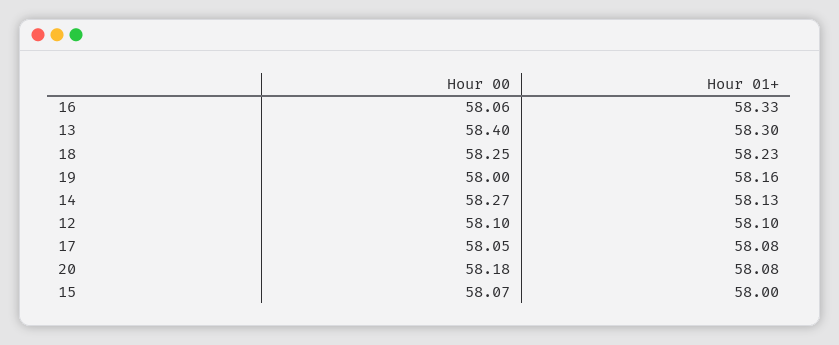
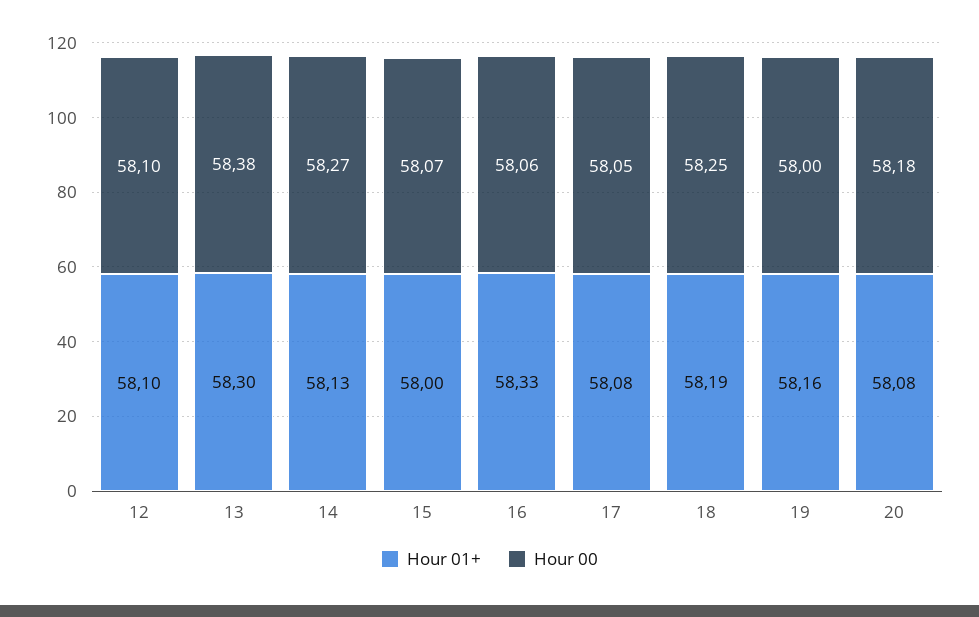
  {
    "Hour 00": {
      "16": 58.06,
-     "13": 58.4,
+     "13": 58.38,
      "18": 58.25,
      "19": 58,
      "14": 58.27,
      "12": 58.1,
      "17": 58.05,
      "20": 58.18,
      "15": 58.07
    },
    "Hour 01+": {
      "16": 58.33,
      "13": 58.3,
-     "18": 58.23,
+     "18": 58.19,
      "19": 58.16,
      "14": 58.13,
      "12": 58.1,
      "17": 58.08,
      "20": 58.08,
      "15": 58
    }
  }

